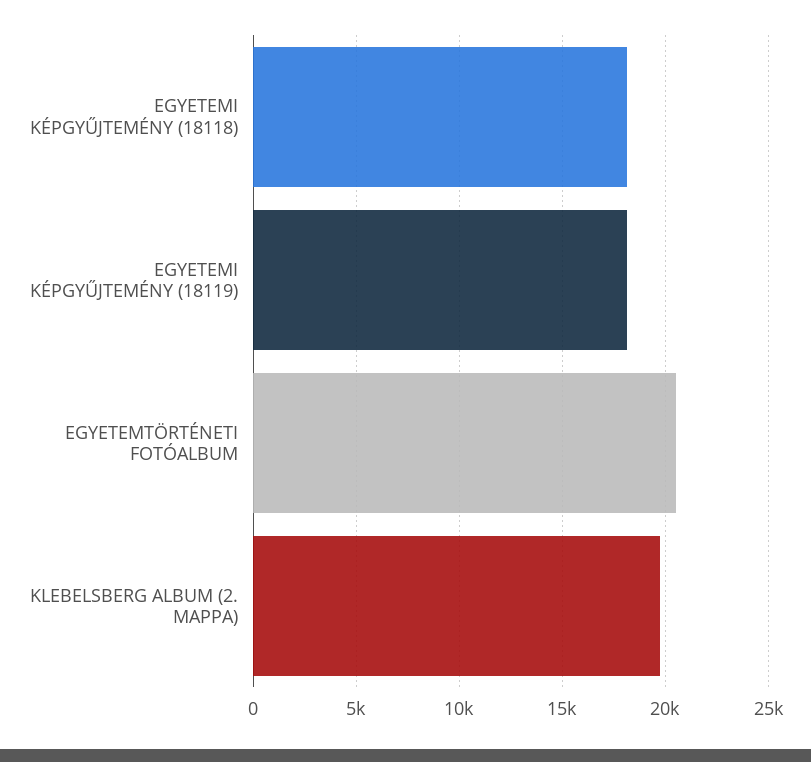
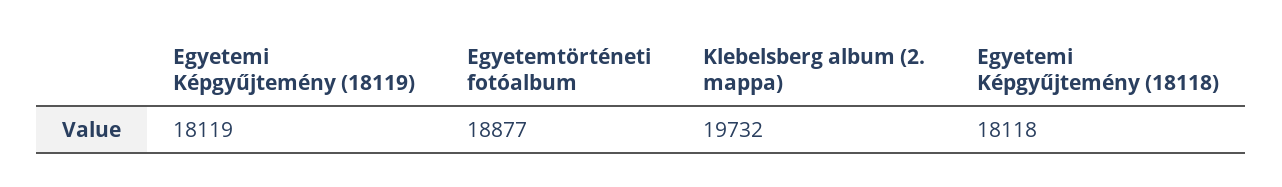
  {
    "EGYETEMI KÉPGYŰJTEMÉNY (18118)": 18118,
    "EGYETEMI KÉPGYŰJTEMÉNY (18119)": 18119,
-   "EGYETEMTÖRTÉNETI FOTÓALBUM": 20500,
+   "EGYETEMTÖRTÉNETI FOTÓALBUM": 18877,
    "KLEBELSBERG ALBUM (2. MAPPA)": 19732
  }

